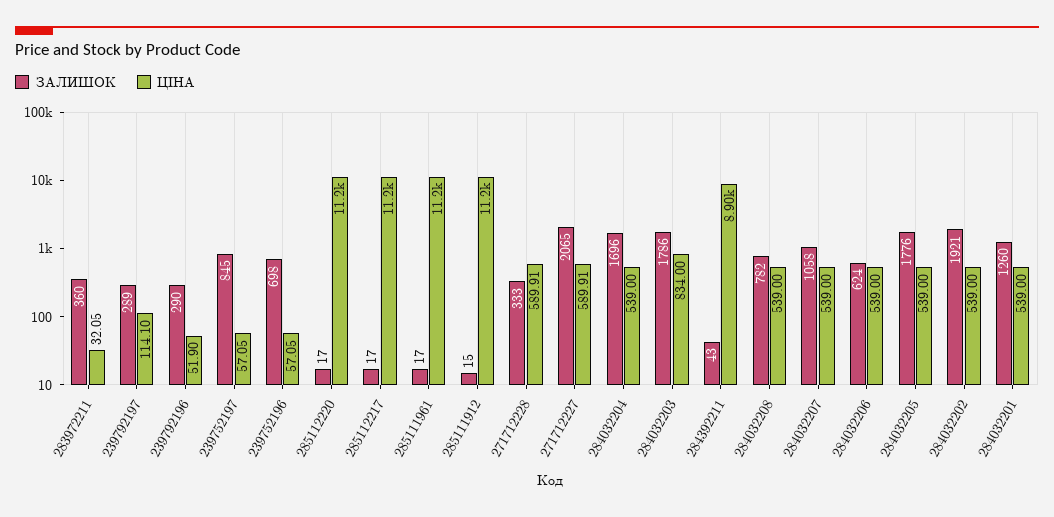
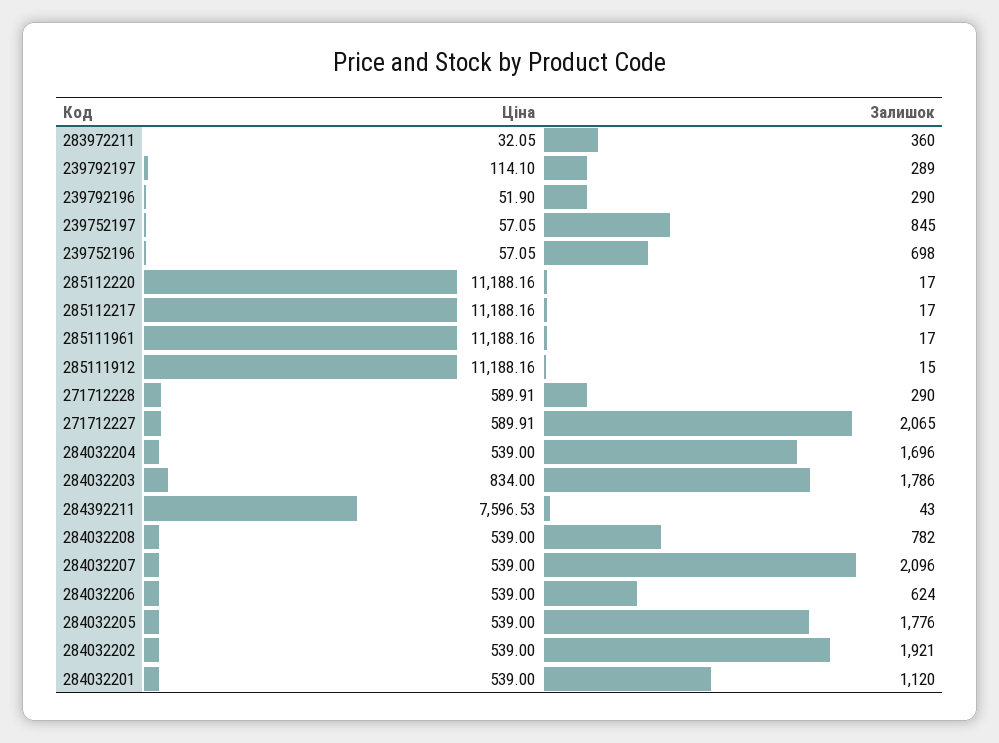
  {
    "ЗАЛИШОК": {
      "283972211": 360,
      "239792197": 289,
      "239792196": 290,
      "239752197": 845,
      "239752196": 698,
      "285112220": 17,
      "285112217": 17,
      "285111961": 17,
      "285111912": 15,
-     "271712228": 333,
+     "271712228": 290,
      "271712227": 2065,
      "284032204": 1696,
      "284032203": 1786,
      "284392211": 43,
      "284032208": 782,
-     "284032207": 1058,
+     "284032207": 2096,
      "284032206": 624,
      "284032205": 1776,
      "284032202": 1921,
-     "284032201": 1260
+     "284032201": 1120
    },
    "ЦІНА": {
      "283972211": 32.05,
      "239792197": 114.1,
      "239792196": 51.9,
      "239752197": 57.05,
      "239752196": 57.05,
      "285112220": 11188.16,
      "285112217": 11188.16,
      "285111961": 11188.16,
      "285111912": 11188.16,
      "271712228": 589.91,
      "271712227": 589.91,
      "284032204": 539,
      "284032203": 834,
-     "284392211": 8900,
+     "284392211": 7596.53,
      "284032208": 539,
      "284032207": 539,
      "284032206": 539,
      "284032205": 539,
      "284032202": 539,
      "284032201": 539
    }
  }

